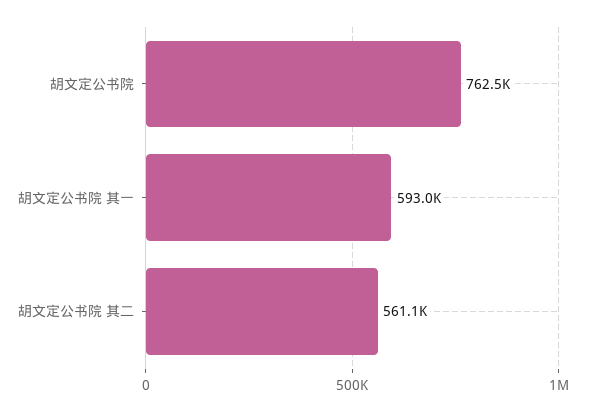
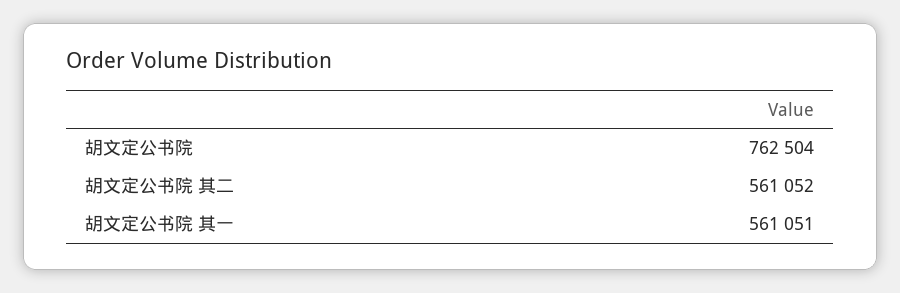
  {
    "胡文定公书院": 762504,
-   "胡文定公书院 其一": 593000,
+   "胡文定公书院 其一": 561051,
    "胡文定公书院 其二": 561052
  }

